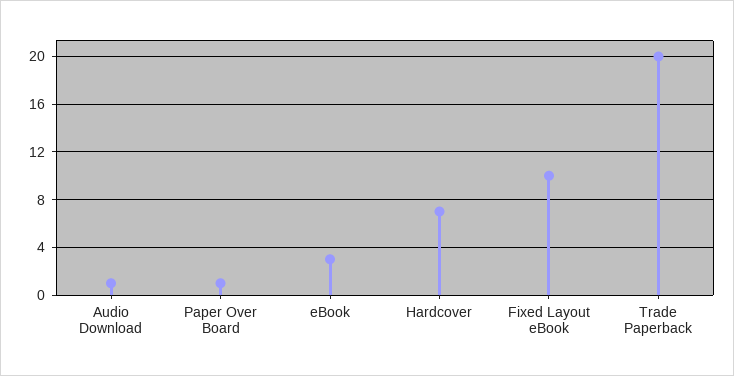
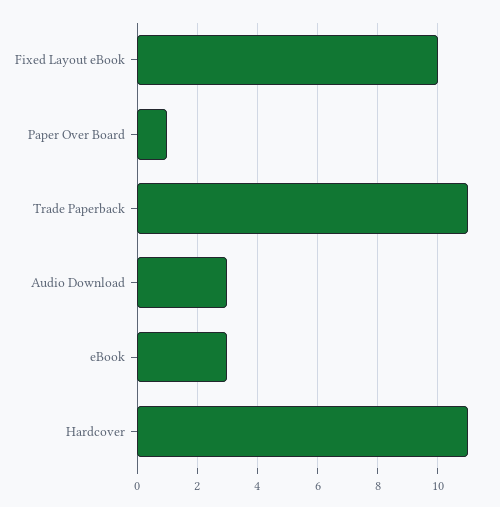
  {
-   "Audio Download": 1,
+   "Audio Download": 3,
    "Paper Over Board": 1,
    "eBook": 3,
-   "Hardcover": 7,
+   "Hardcover": 11,
    "Fixed Layout eBook": 10,
-   "Trade Paperback": 20
+   "Trade Paperback": 11
  }

